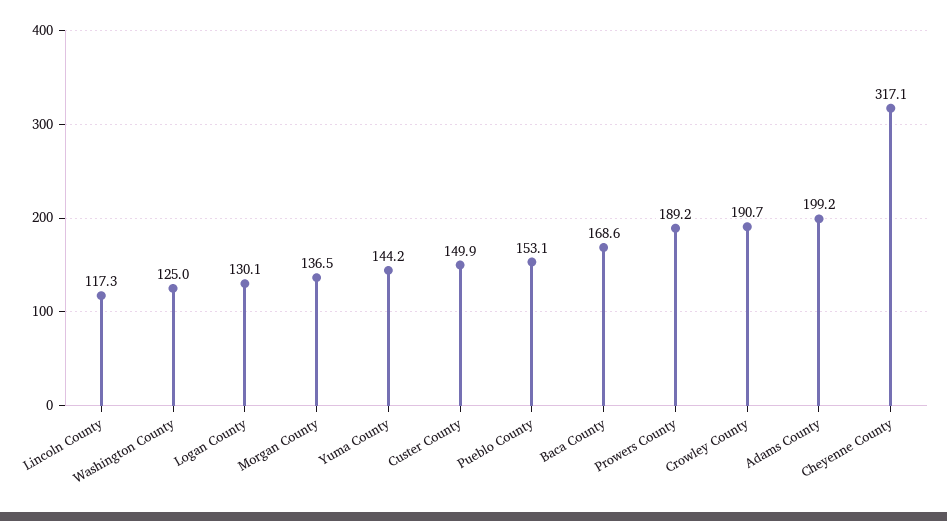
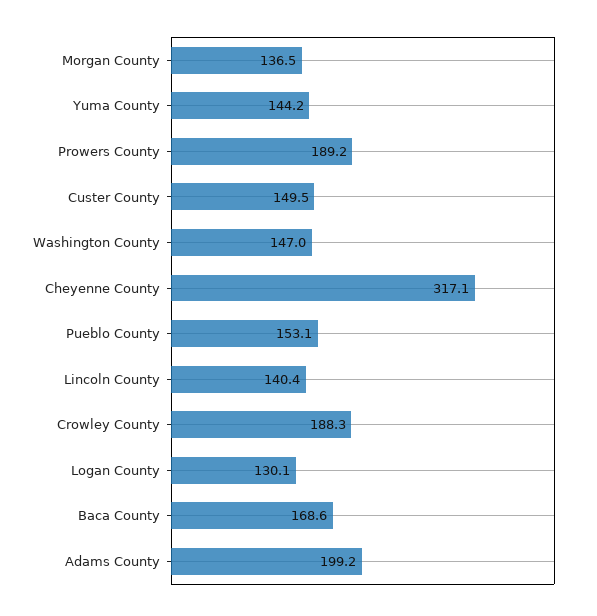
  {
-   "Lincoln County": 117.3,
+   "Lincoln County": 140.4,
-   "Washington County": 125,
+   "Washington County": 147,
    "Logan County": 130.1,
    "Morgan County": 136.5,
    "Yuma County": 144.2,
-   "Custer County": 149.9,
+   "Custer County": 149.5,
    "Pueblo County": 153.1,
    "Baca County": 168.6,
    "Prowers County": 189.2,
-   "Crowley County": 190.7,
+   "Crowley County": 188.3,
    "Adams County": 199.2,
    "Cheyenne County": 317.1
  }

